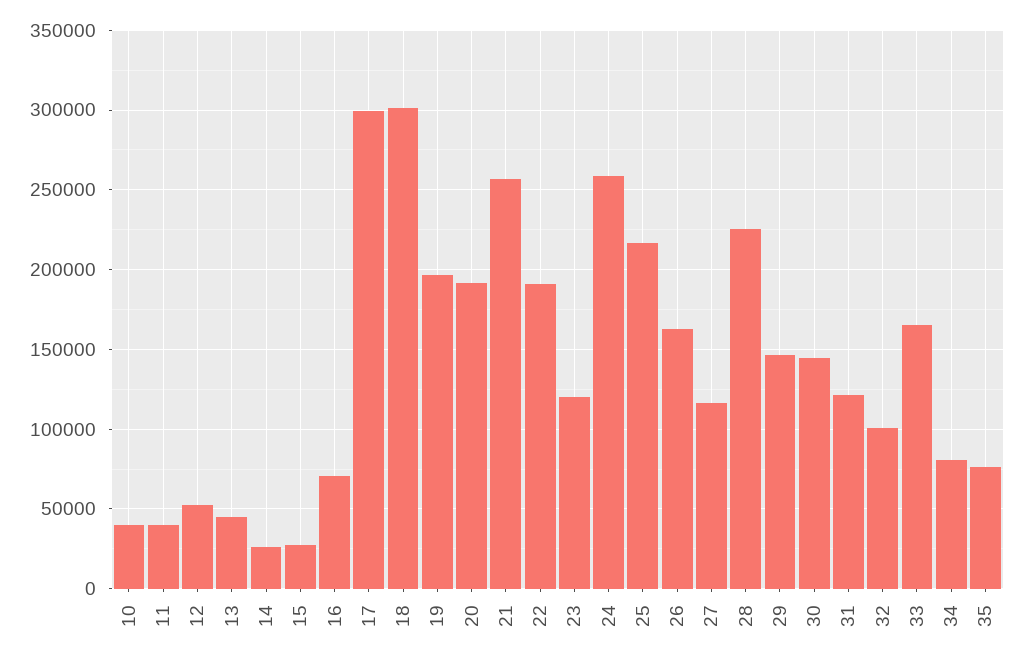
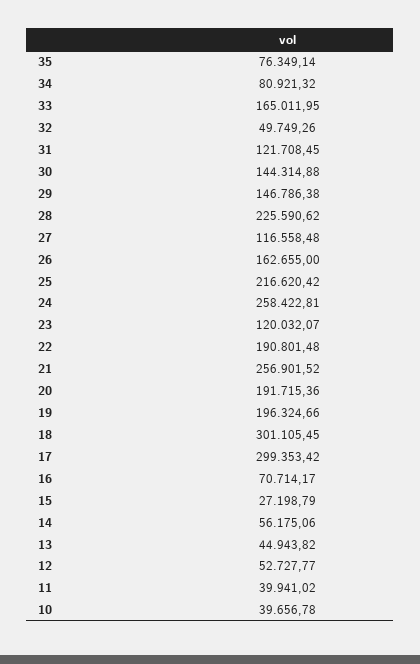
  {
    "10": 39656.78,
    "11": 39941.02,
    "12": 52727.77,
    "13": 44943.82,
-   "14": 25000,
+   "14": 56175.06,
    "15": 27198.79,
    "16": 70714.17,
    "17": 299353.42,
    "18": 301105.45,
    "19": 196324.66,
    "20": 191715.36,
    "21": 256901.52,
    "22": 190801.48,
    "23": 120032.07,
    "24": 258422.81,
    "25": 216620.42,
    "26": 162655,
    "27": 116558.48,
    "28": 225590.62,
    "29": 146786.38,
    "30": 144314.88,
    "31": 121708.45,
-   "32": 100000,
+   "32": 49749.26,
    "33": 165011.95,
    "34": 80921.32,
    "35": 76349.14
  }

